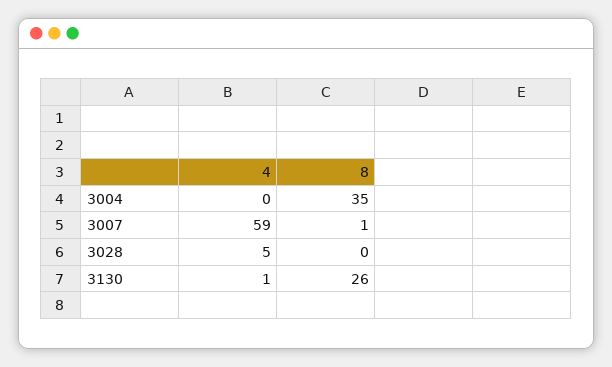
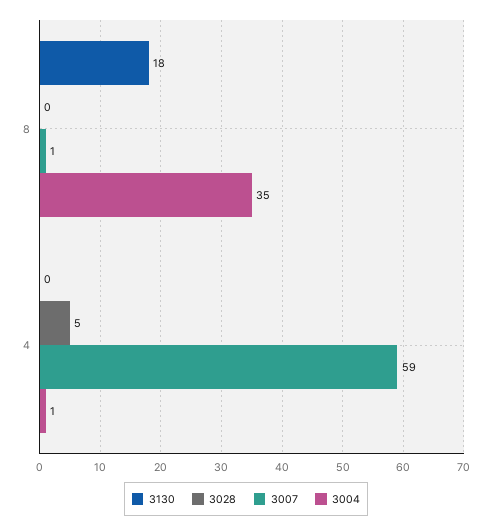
  {
    "3004": {
-     "4": 0,
+     "4": 1,
      "8": 35
    },
    "3007": {
      "4": 59,
      "8": 1
    },
    "3028": {
      "4": 5,
      "8": 0
    },
    "3130": {
-     "4": 1,
+     "4": 0,
-     "8": 26
+     "8": 18
    }
  }

